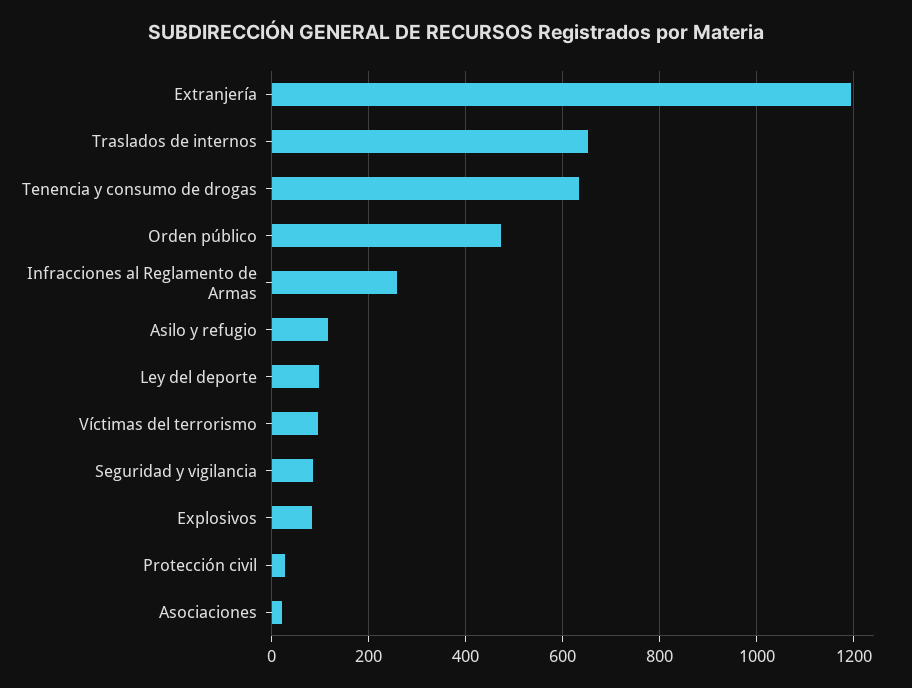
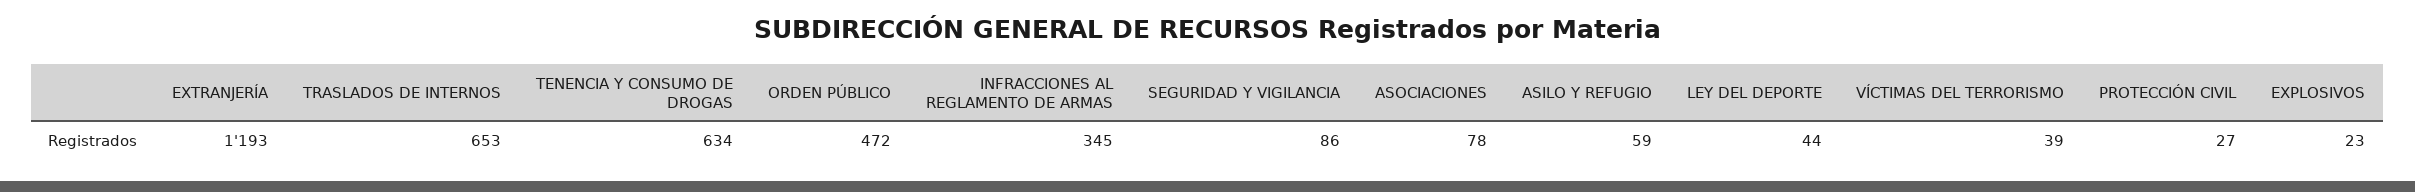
  {
    "Extranjería": 1193,
    "Traslados de internos": 653,
    "Tenencia y consumo de drogas": 634,
    "Orden público": 472,
-   "Infracciones al Reglamento de Armas": 260,
+   "Infracciones al Reglamento de Armas": 345,
-   "Asilo y refugio": 120,
+   "Asilo y refugio": 59,
-   "Ley del deporte": 100,
+   "Ley del deporte": 44,
-   "Víctimas del terrorismo": 100,
+   "Víctimas del terrorismo": 39,
    "Seguridad y vigilancia": 86,
-   "Explosivos": 80,
+   "Explosivos": 23,
    "Protección civil": 27,
-   "Asociaciones": 20
+   "Asociaciones": 78
  }

